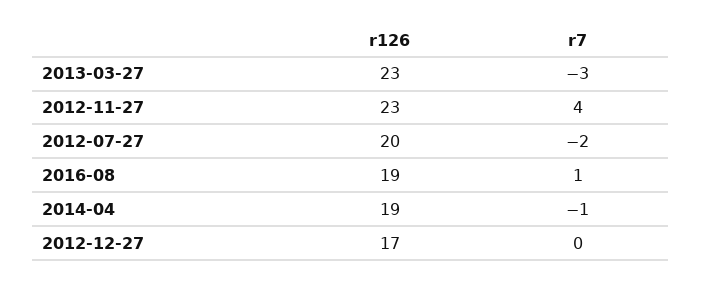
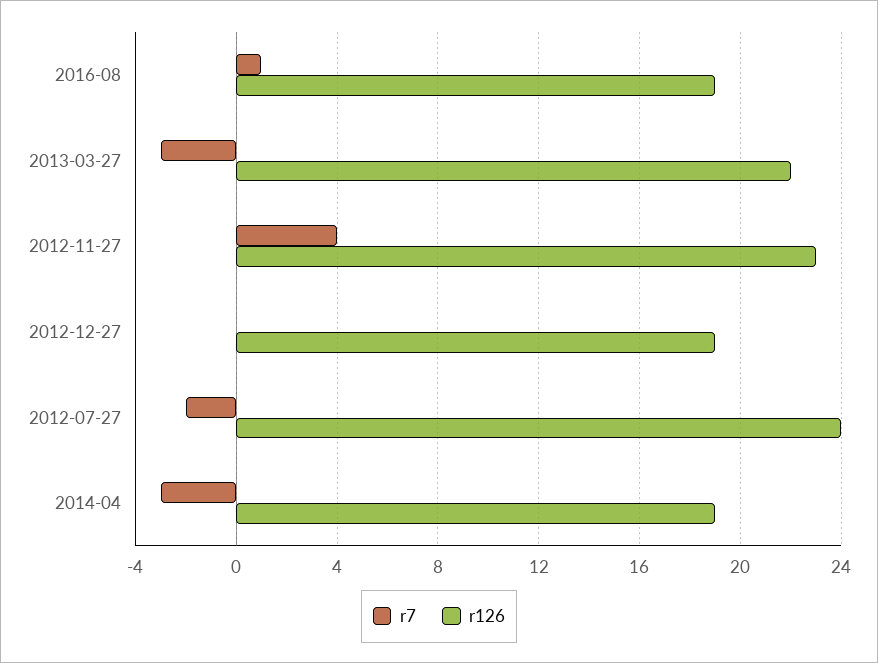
  {
    "r126": {
-     "2013-03-27": 23,
+     "2013-03-27": 22,
      "2012-11-27": 23,
-     "2012-07-27": 20,
+     "2012-07-27": 24,
      "2016-08": 19,
      "2014-04": 19,
-     "2012-12-27": 17
+     "2012-12-27": 19
    },
    "r7": {
      "2013-03-27": -3,
      "2012-11-27": 4,
      "2012-07-27": -2,
      "2016-08": 1,
-     "2014-04": -1,
+     "2014-04": -3,
      "2012-12-27": 0
    }
  }

